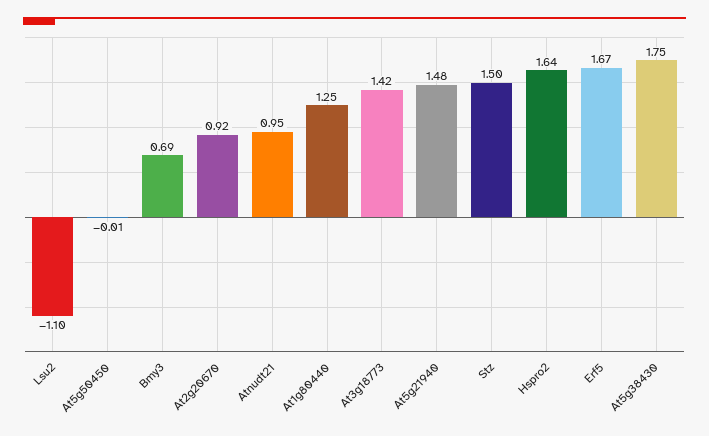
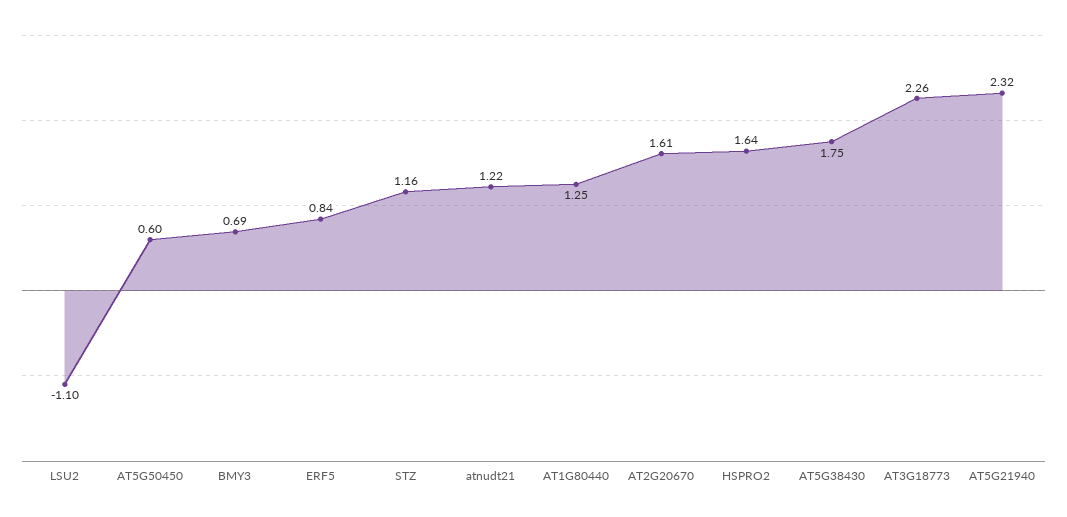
  {
    "Lsu2": -1.1,
-   "At5g50450": -0.01,
+   "At5g50450": 0.6,
    "Bmy3": 0.69,
-   "At2g20670": 0.92,
+   "At2g20670": 1.61,
-   "Atnudt21": 0.95,
+   "Atnudt21": 1.22,
    "At1g80440": 1.25,
-   "At3g18773": 1.42,
+   "At3g18773": 2.26,
-   "At5g21940": 1.48,
+   "At5g21940": 2.32,
-   "Stz": 1.5,
+   "Stz": 1.16,
    "Hspro2": 1.64,
-   "Erf5": 1.67,
+   "Erf5": 0.84,
    "At5g38430": 1.75
  }

